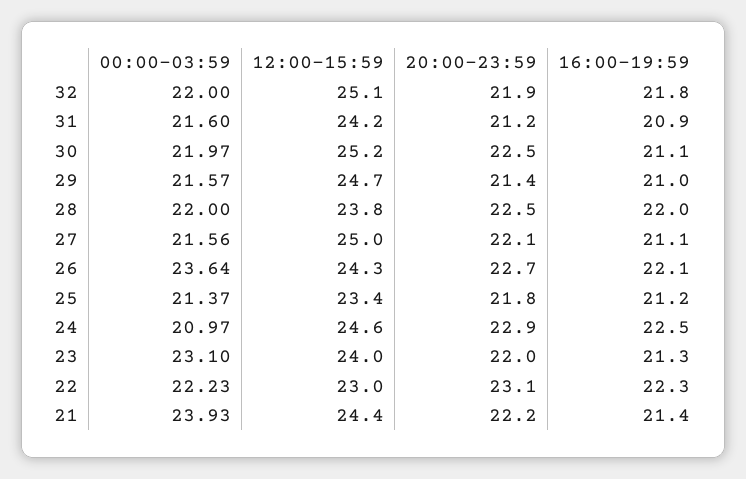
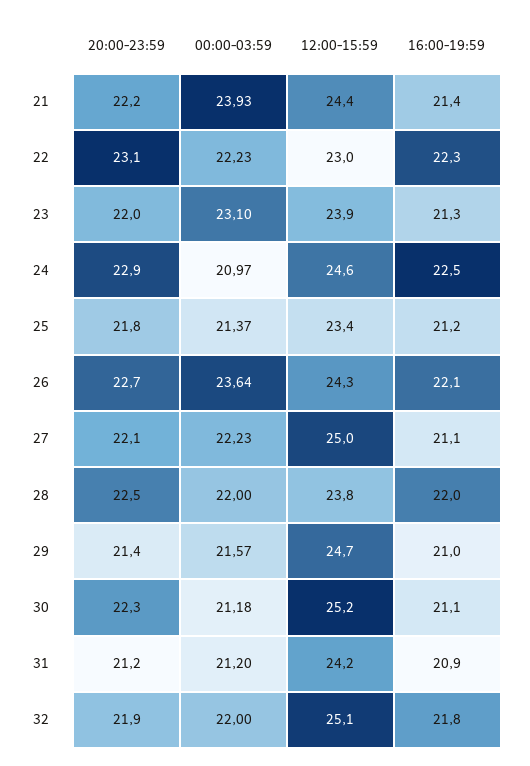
  {
    "00:00-03:59": {
      "32": 22,
-     "31": 21.6,
+     "31": 21.2,
-     "30": 21.97,
+     "30": 21.18,
      "29": 21.57,
      "28": 22,
-     "27": 21.56,
+     "27": 22.23,
      "26": 23.64,
      "25": 21.37,
      "24": 20.97,
      "23": 23.1,
      "22": 22.23,
      "21": 23.93
    },
    "12:00-15:59": {
      "32": 25.1,
      "31": 24.2,
      "30": 25.2,
      "29": 24.7,
      "28": 23.8,
      "27": 25,
      "26": 24.3,
      "25": 23.4,
      "24": 24.6,
-     "23": 24,
+     "23": 23.9,
      "22": 23,
      "21": 24.4
    },
    "20:00-23:59": {
      "32": 21.9,
      "31": 21.2,
-     "30": 22.5,
+     "30": 22.3,
      "29": 21.4,
      "28": 22.5,
      "27": 22.1,
      "26": 22.7,
      "25": 21.8,
      "24": 22.9,
      "23": 22,
      "22": 23.1,
      "21": 22.2
    },
    "16:00-19:59": {
      "32": 21.8,
      "31": 20.9,
      "30": 21.1,
      "29": 21,
      "28": 22,
      "27": 21.1,
      "26": 22.1,
      "25": 21.2,
      "24": 22.5,
      "23": 21.3,
      "22": 22.3,
      "21": 21.4
    }
  }

